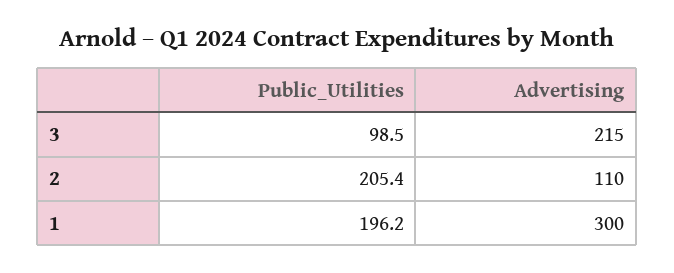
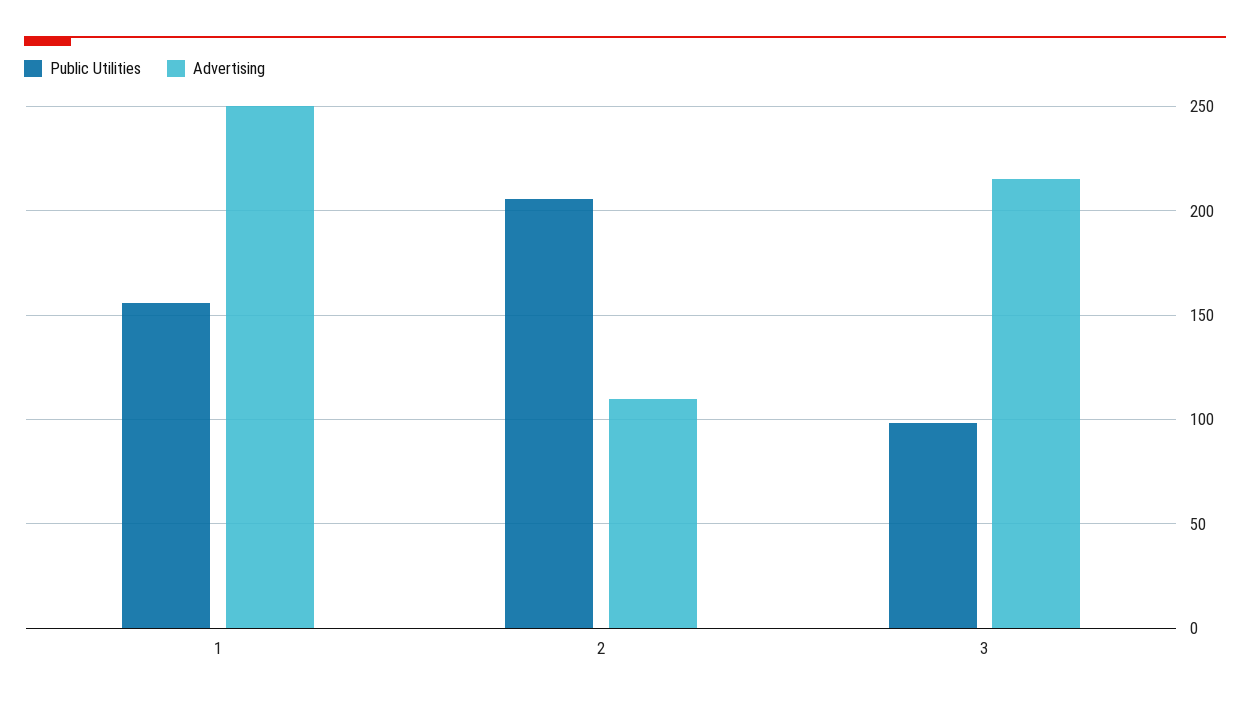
  {
    "Public_Utilities": {
      "3": 98.5,
      "2": 205.4,
-     "1": 196.2
+     "1": 155
    },
    "Advertising": {
      "3": 215,
      "2": 110,
-     "1": 300
+     "1": 250
    }
  }

